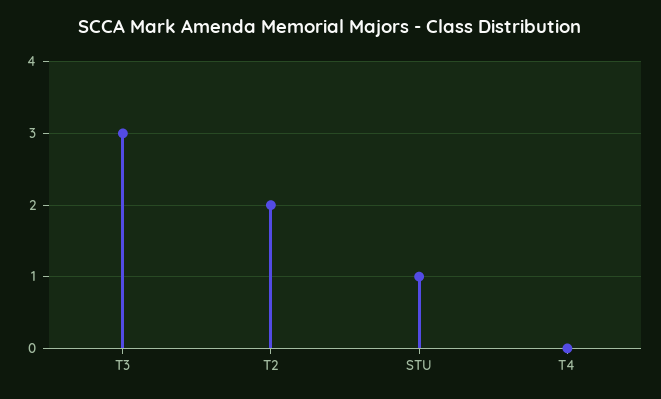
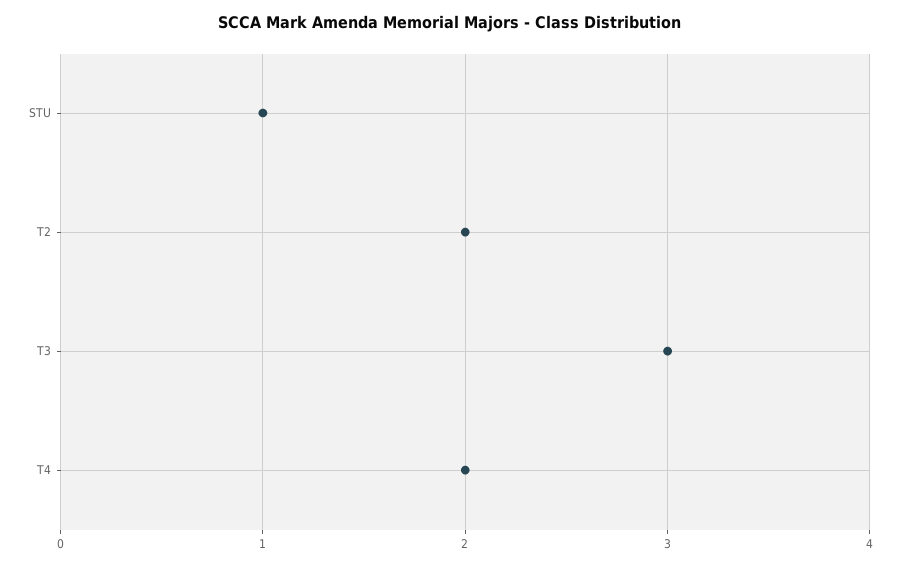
  {
    "T3": 3,
    "T2": 2,
    "STU": 1,
-   "T4": 0
+   "T4": 2
  }

